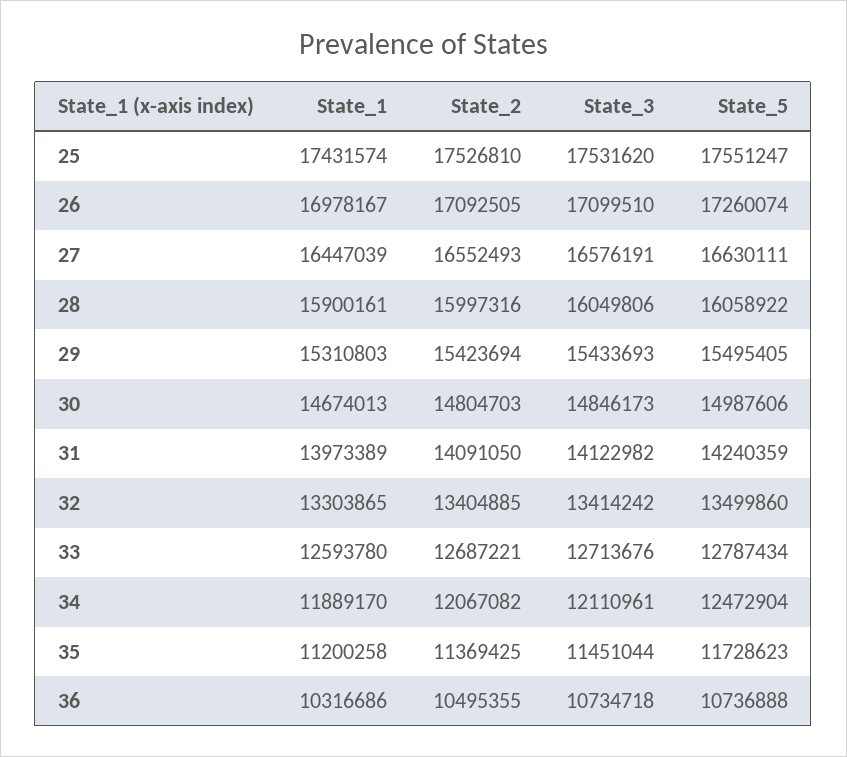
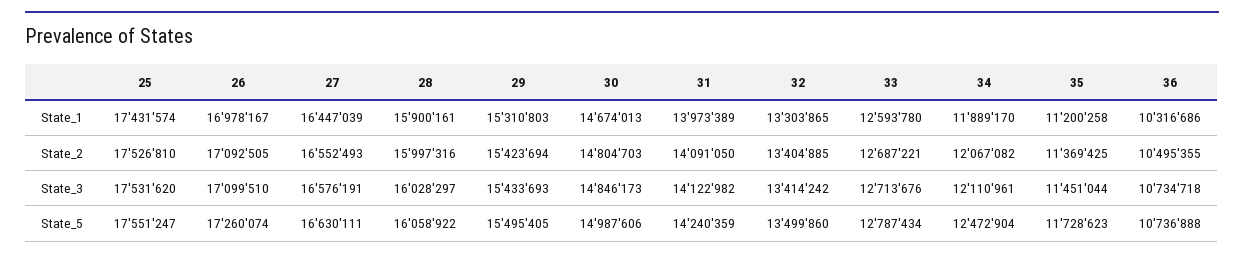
  {
    "State_1": {
      "25": 17431574,
      "26": 16978167,
      "27": 16447039,
      "28": 15900161,
      "29": 15310803,
      "30": 14674013,
      "31": 13973389,
      "32": 13303865,
      "33": 12593780,
      "34": 11889170,
      "35": 11200258,
      "36": 10316686
    },
    "State_2": {
      "25": 17526810,
      "26": 17092505,
      "27": 16552493,
      "28": 15997316,
      "29": 15423694,
      "30": 14804703,
      "31": 14091050,
      "32": 13404885,
      "33": 12687221,
      "34": 12067082,
      "35": 11369425,
      "36": 10495355
    },
    "State_3": {
      "25": 17531620,
      "26": 17099510,
      "27": 16576191,
-     "28": 16049806,
+     "28": 16028297,
      "29": 15433693,
      "30": 14846173,
      "31": 14122982,
      "32": 13414242,
      "33": 12713676,
      "34": 12110961,
      "35": 11451044,
      "36": 10734718
    },
    "State_5": {
      "25": 17551247,
      "26": 17260074,
      "27": 16630111,
      "28": 16058922,
      "29": 15495405,
      "30": 14987606,
      "31": 14240359,
      "32": 13499860,
      "33": 12787434,
      "34": 12472904,
      "35": 11728623,
      "36": 10736888
    }
  }

